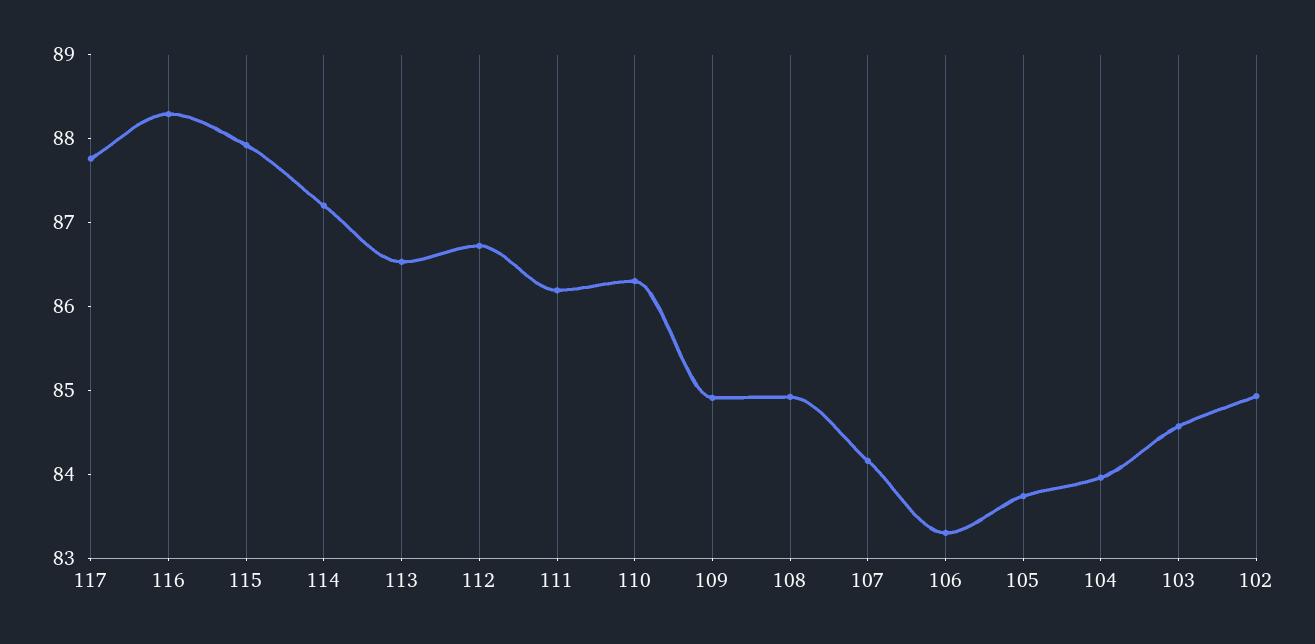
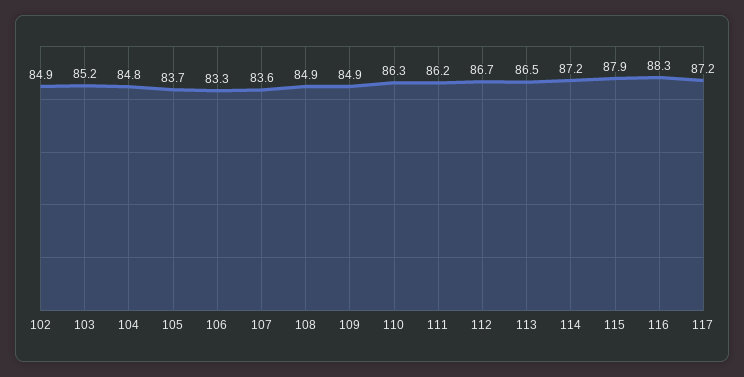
  {
-   "117": 87.8,
+   "117": 87.2,
    "116": 88.3,
    "115": 87.9,
    "114": 87.2,
    "113": 86.5,
    "112": 86.7,
    "111": 86.2,
    "110": 86.3,
    "109": 84.9,
    "108": 84.9,
-   "107": 84.2,
+   "107": 83.6,
    "106": 83.3,
    "105": 83.7,
-   "104": 84,
+   "104": 84.8,
-   "103": 84.6,
+   "103": 85.2,
    "102": 84.9
  }

